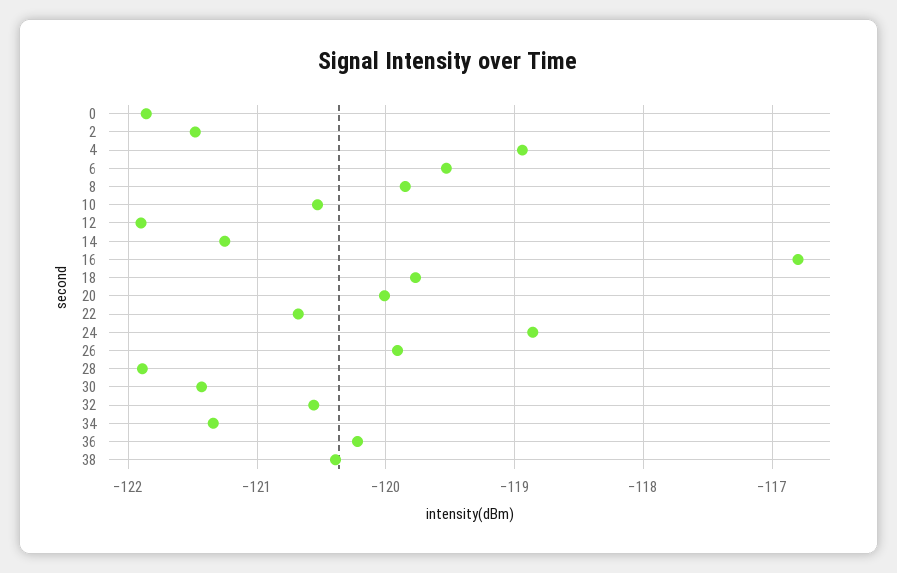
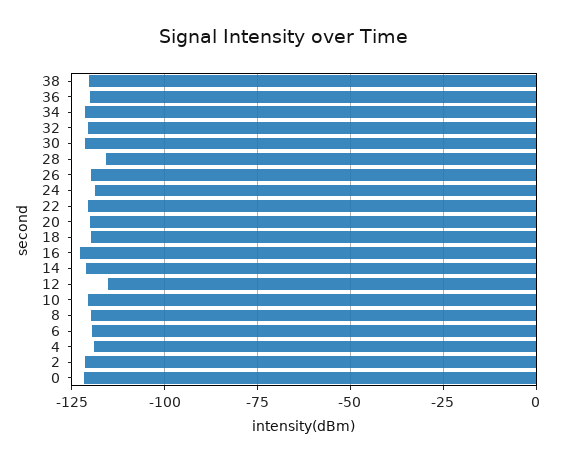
  {
    "0": -121.9,
    "2": -121.5,
    "4": -118.9,
    "6": -119.5,
    "8": -119.9,
    "10": -120.5,
-   "12": -121.9,
+   "12": -115,
    "14": -121.3,
-   "16": -116.8,
+   "16": -122.5,
    "18": -119.8,
    "20": -120,
    "22": -120.7,
    "24": -118.9,
    "26": -119.9,
-   "28": -121.9,
+   "28": -115,
    "30": -121.4,
    "32": -120.6,
    "34": -121.3,
    "36": -120.2,
    "38": -120.4
  }

